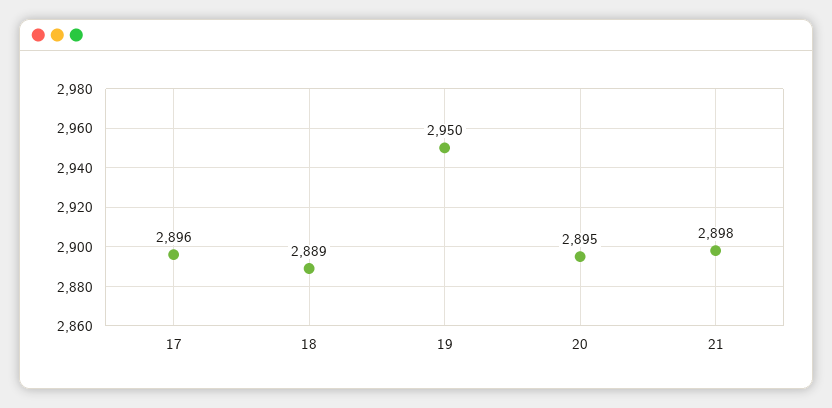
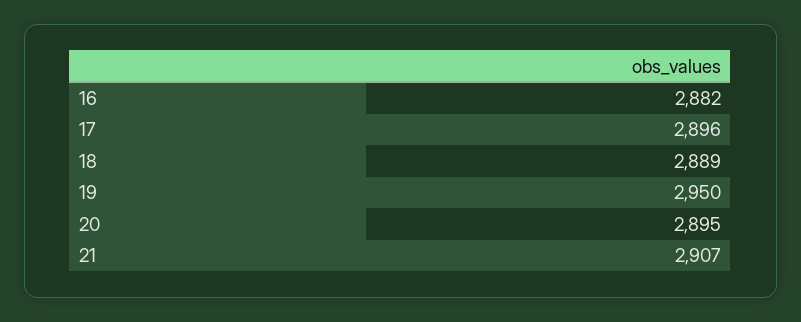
  {
    "17": 2896,
    "18": 2889,
    "19": 2950,
    "20": 2895,
-   "21": 2898
+   "21": 2907,
+   "16": 2882
  }

